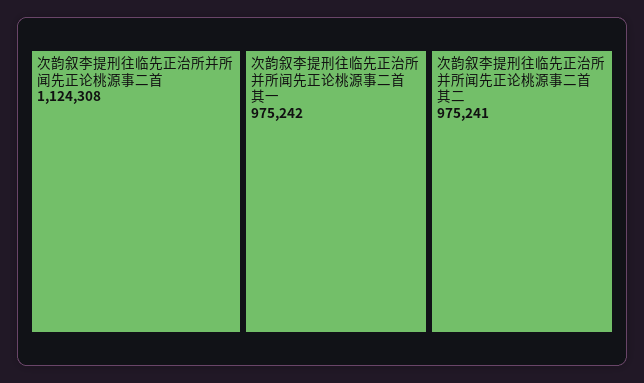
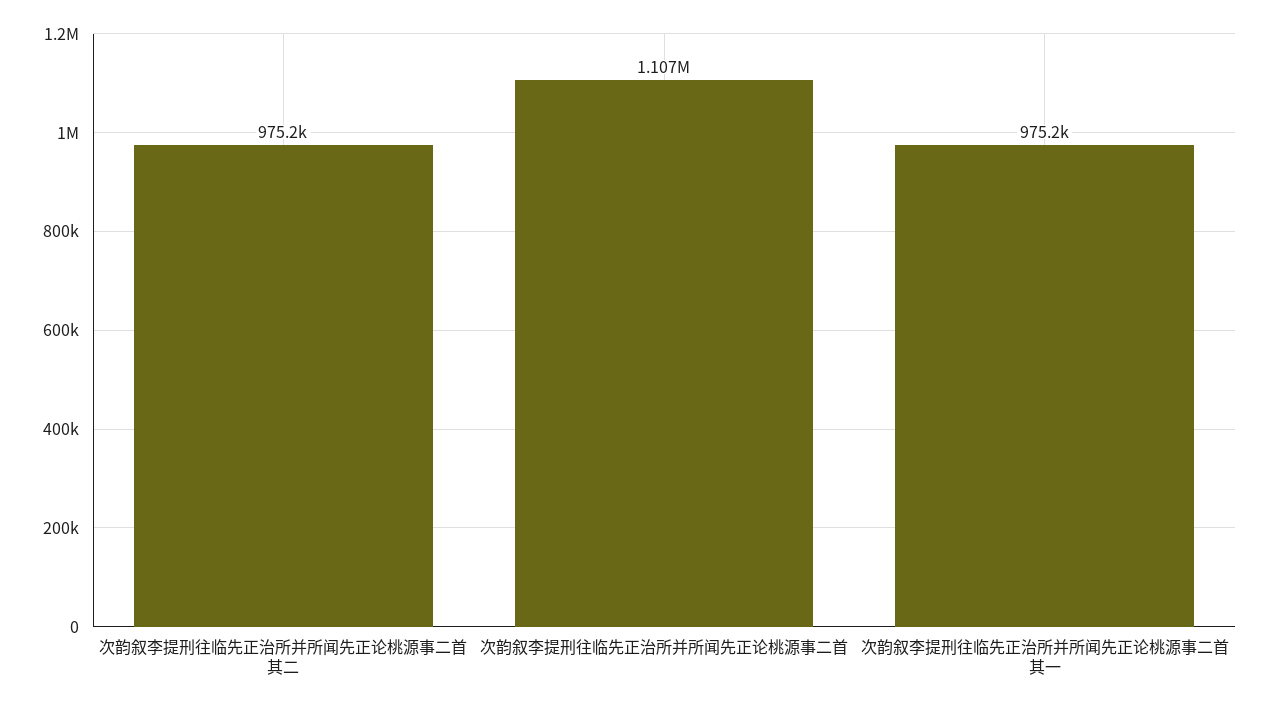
  {
-   "次韵叙李提刑往临先正治所并所闻先正论桃源事二首": 1124308,
+   "次韵叙李提刑往临先正治所并所闻先正论桃源事二首": 1107000,
    "次韵叙李提刑往临先正治所并所闻先正论桃源事二首 其一": 975242,
    "次韵叙李提刑往临先正治所并所闻先正论桃源事二首 其二": 975241
  }

